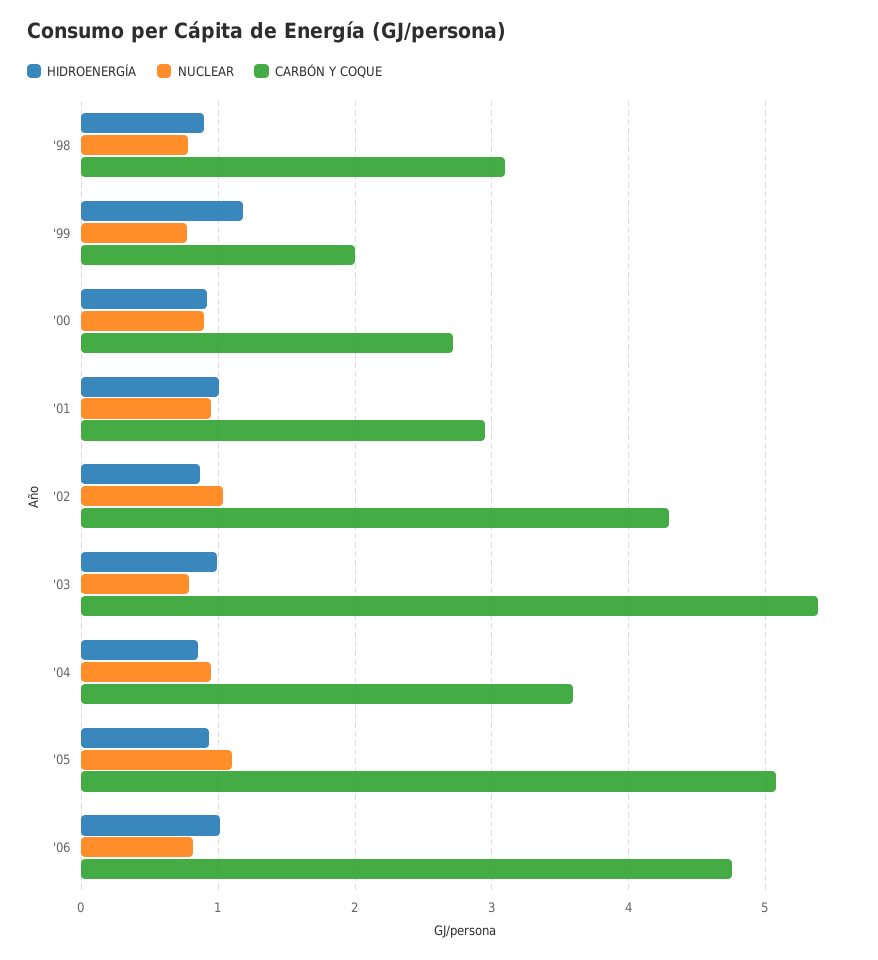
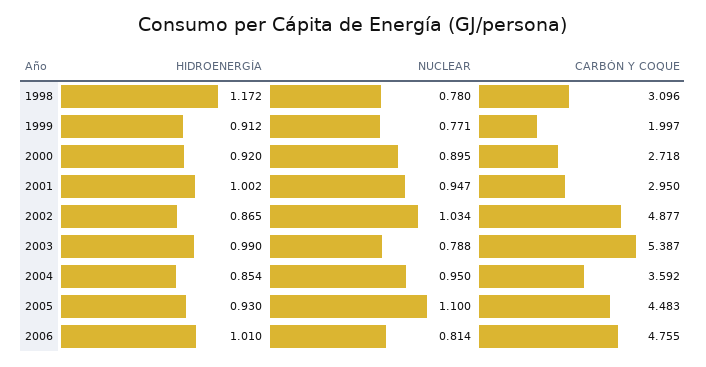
  {
    "HIDROENERGÍA": {
-     "'98": 0.9,
+     "'98": 1.172,
-     "'99": 1.2,
+     "'99": 0.912,
      "'00": 0.92,
      "'01": 1.002,
      "'02": 0.865,
      "'03": 0.99,
      "'04": 0.854,
      "'05": 0.93,
      "'06": 1.01
    },
    "NUCLEAR": {
      "'98": 0.78,
      "'99": 0.771,
      "'00": 0.895,
      "'01": 0.947,
      "'02": 1.034,
      "'03": 0.788,
      "'04": 0.95,
      "'05": 1.1,
      "'06": 0.814
    },
    "CARBÓN Y COQUE": {
      "'98": 3.096,
      "'99": 1.997,
      "'00": 2.718,
      "'01": 2.95,
-     "'02": 4.3,
+     "'02": 4.877,
      "'03": 5.387,
      "'04": 3.592,
-     "'05": 5.1,
+     "'05": 4.483,
      "'06": 4.755
    }
  }

